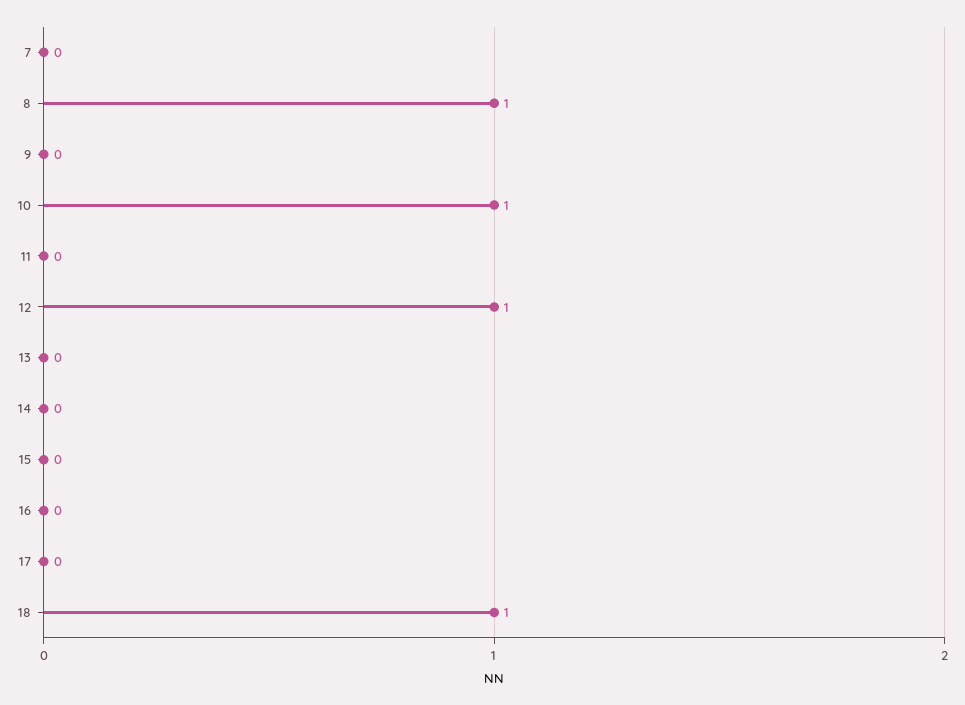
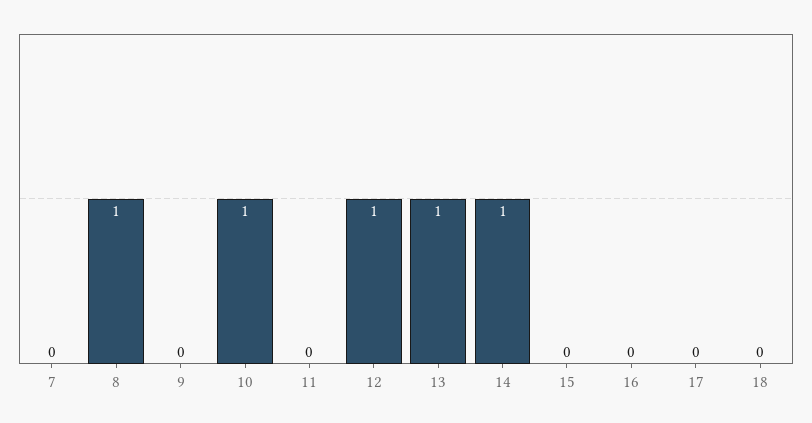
  {
    "7": 0,
    "8": 1,
    "9": 0,
    "10": 1,
    "11": 0,
    "12": 1,
-   "13": 0,
+   "13": 1,
-   "14": 0,
+   "14": 1,
    "15": 0,
    "16": 0,
    "17": 0,
-   "18": 1
+   "18": 0
  }

